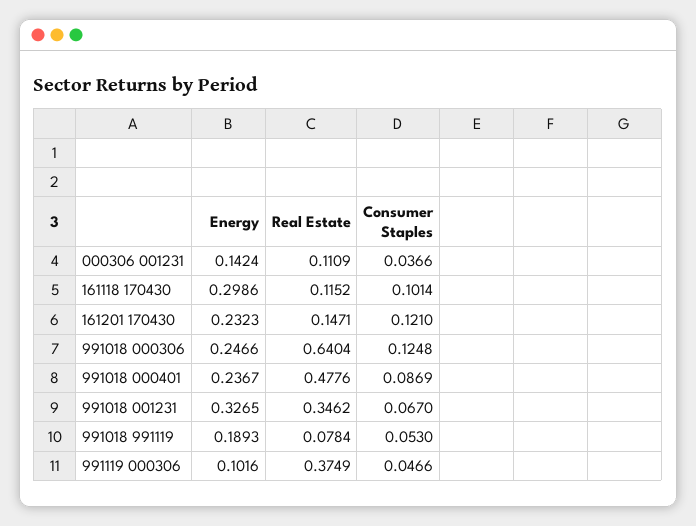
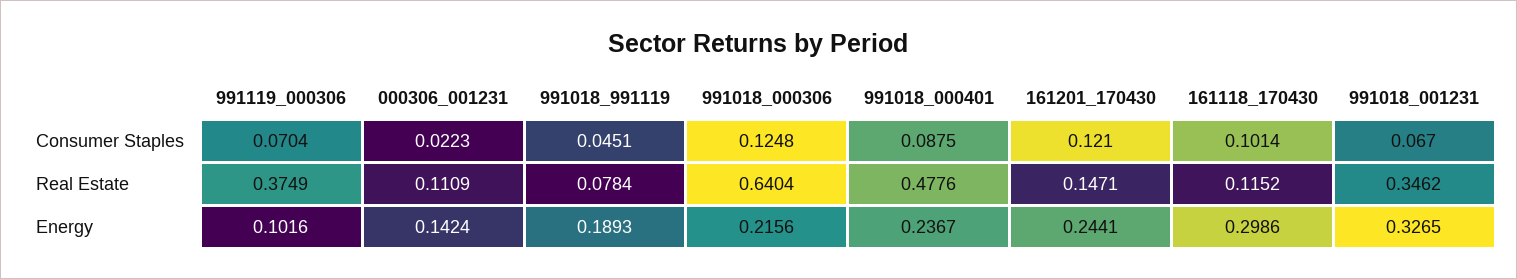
  {
    "Energy": {
      "000306 001231": 0.1424,
      "161118 170430": 0.2986,
-     "161201 170430": 0.2323,
+     "161201 170430": 0.2441,
-     "991018 000306": 0.2466,
+     "991018 000306": 0.2156,
      "991018 000401": 0.2367,
      "991018 001231": 0.3265,
      "991018 991119": 0.1893,
      "991119 000306": 0.1016
    },
    "Real Estate": {
      "000306 001231": 0.1109,
      "161118 170430": 0.1152,
      "161201 170430": 0.1471,
      "991018 000306": 0.6404,
      "991018 000401": 0.4776,
      "991018 001231": 0.3462,
      "991018 991119": 0.0784,
      "991119 000306": 0.3749
    },
    "Consumer Staples": {
-     "000306 001231": 0.0366,
+     "000306 001231": 0.0223,
      "161118 170430": 0.1014,
      "161201 170430": 0.121,
      "991018 000306": 0.1248,
-     "991018 000401": 0.0869,
+     "991018 000401": 0.0875,
      "991018 001231": 0.067,
-     "991018 991119": 0.053,
+     "991018 991119": 0.0451,
-     "991119 000306": 0.0466
+     "991119 000306": 0.0704
    }
  }

